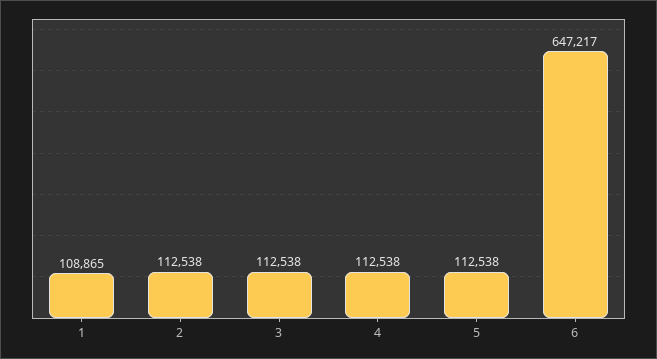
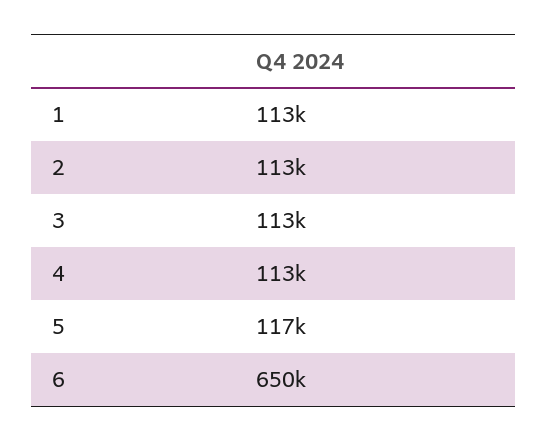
  {
-   "1": 108865,
+   "1": 113000,
    "2": 112538,
    "3": 112538,
    "4": 112538,
-   "5": 112538,
+   "5": 117000,
-   "6": 647217
+   "6": 650000
  }

